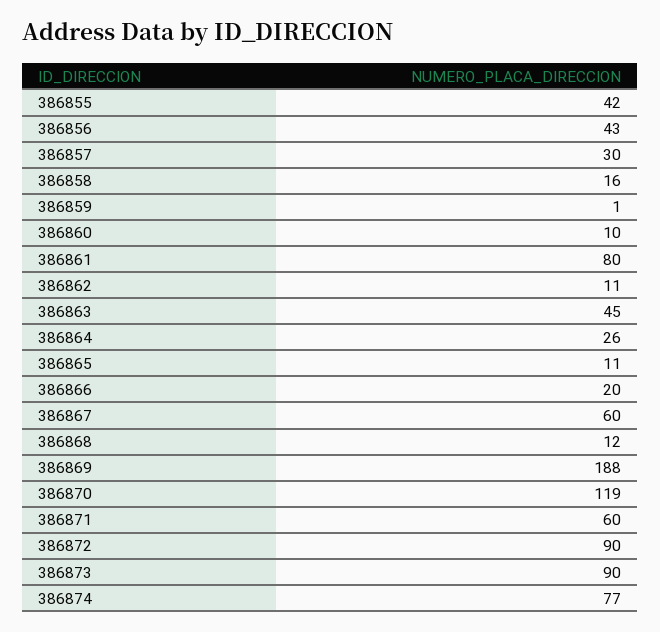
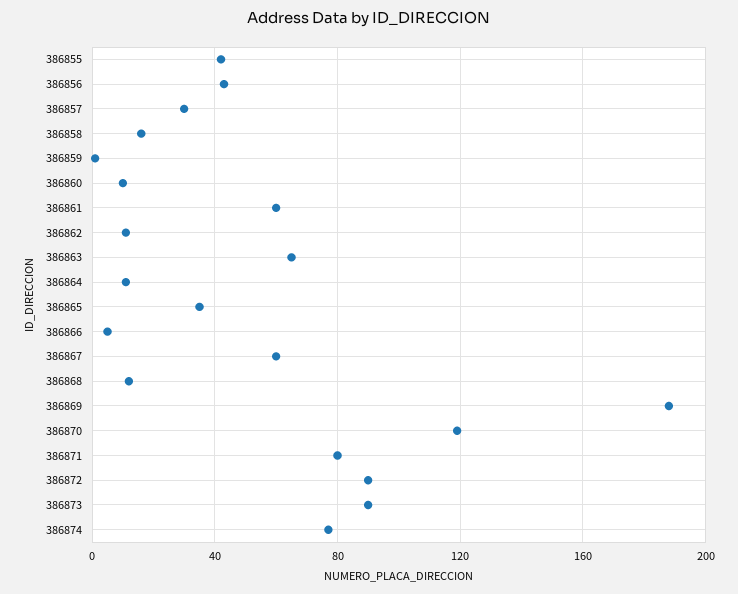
  {
    "386855": 42,
    "386856": 43,
    "386857": 30,
    "386858": 16,
    "386859": 1,
    "386860": 10,
-   "386861": 80,
+   "386861": 60,
    "386862": 11,
-   "386863": 45,
+   "386863": 65,
-   "386864": 26,
+   "386864": 10,
-   "386865": 11,
+   "386865": 35,
-   "386866": 20,
+   "386866": 5,
    "386867": 60,
    "386868": 12,
    "386869": 188,
    "386870": 119,
-   "386871": 60,
+   "386871": 80,
    "386872": 90,
    "386873": 90,
    "386874": 77
  }

